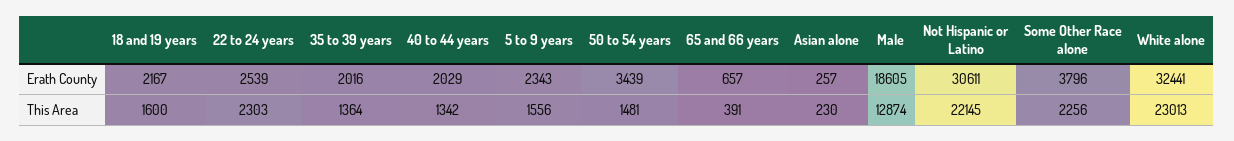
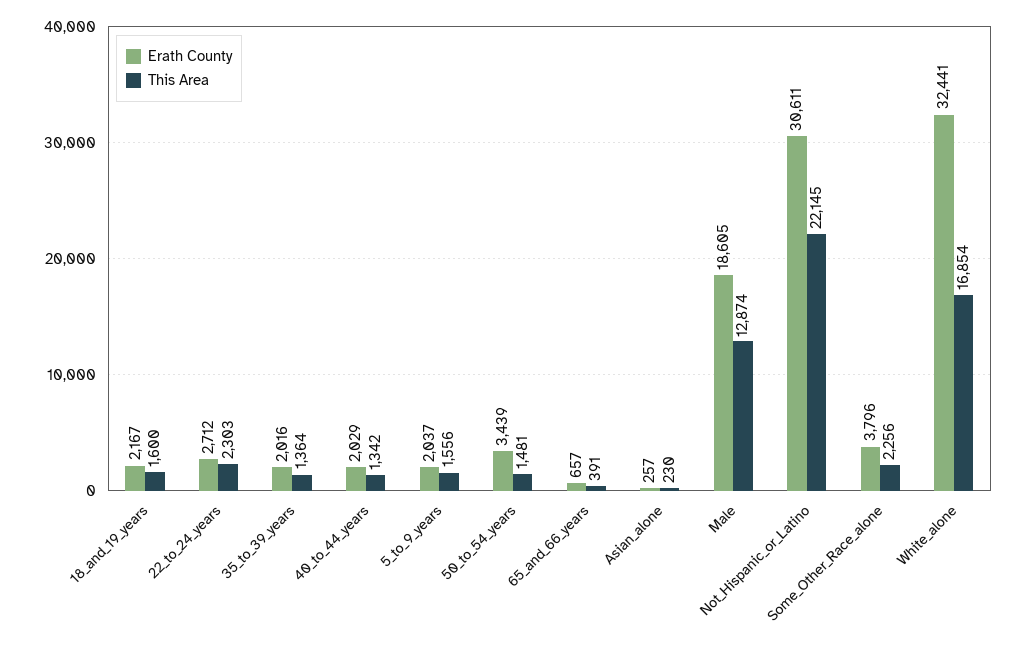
  {
    "Erath County": {
      "18 and 19 years": 2167,
-     "22 to 24 years": 2539,
+     "22 to 24 years": 2712,
      "35 to 39 years": 2016,
      "40 to 44 years": 2029,
-     "5 to 9 years": 2343,
+     "5 to 9 years": 2037,
      "50 to 54 years": 3439,
      "65 and 66 years": 657,
      "Asian alone": 257,
      "Male": 18605,
      "Not Hispanic or Latino": 30611,
      "Some Other Race alone": 3796,
      "White alone": 32441
    },
    "This Area": {
      "18 and 19 years": 1600,
      "22 to 24 years": 2303,
      "35 to 39 years": 1364,
      "40 to 44 years": 1342,
      "5 to 9 years": 1556,
      "50 to 54 years": 1481,
      "65 and 66 years": 391,
      "Asian alone": 230,
      "Male": 12874,
      "Not Hispanic or Latino": 22145,
      "Some Other Race alone": 2256,
-     "White alone": 23013
+     "White alone": 16854
    }
  }

